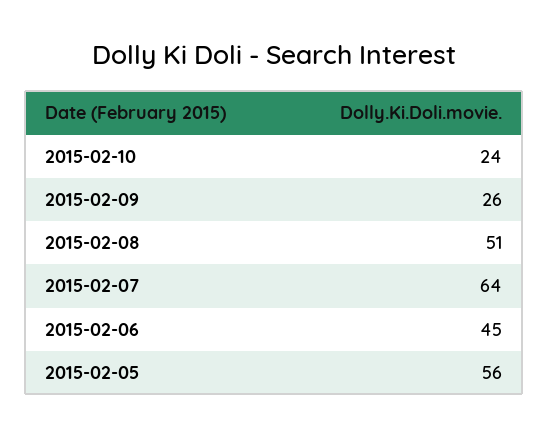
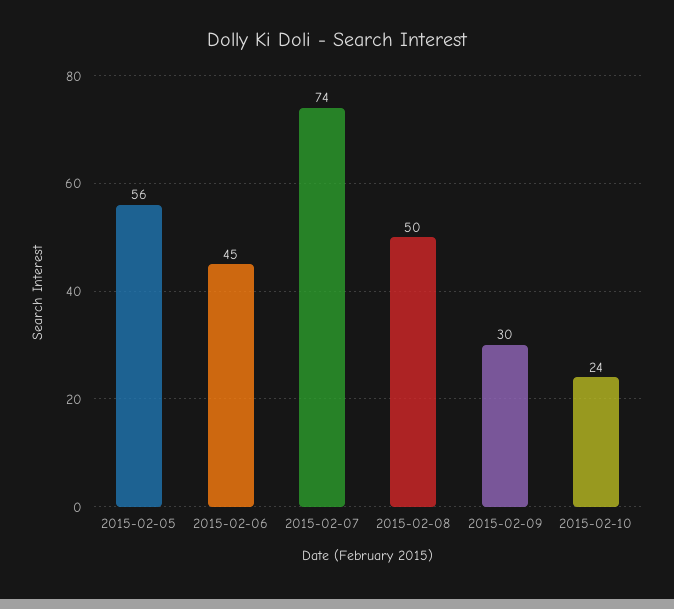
  {
    "2015-02-10": 24,
-   "2015-02-09": 26,
+   "2015-02-09": 30,
-   "2015-02-08": 51,
+   "2015-02-08": 50,
-   "2015-02-07": 64,
+   "2015-02-07": 74,
    "2015-02-06": 45,
    "2015-02-05": 56
  }

